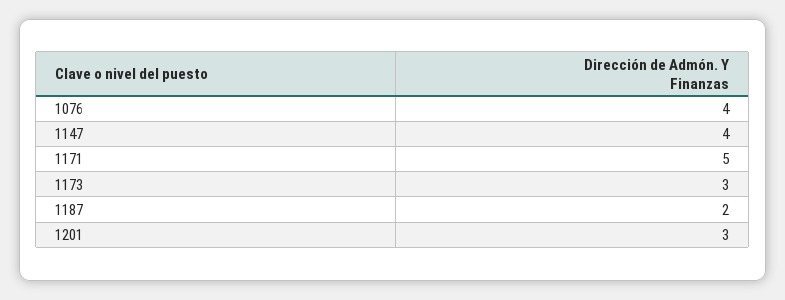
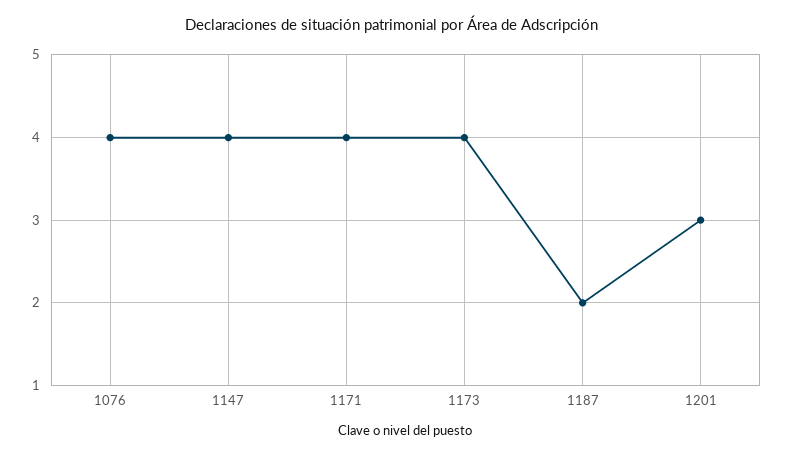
  {
    "1076": 4,
    "1147": 4,
-   "1171": 5,
+   "1171": 4,
-   "1173": 3,
+   "1173": 4,
    "1187": 2,
    "1201": 3
  }

